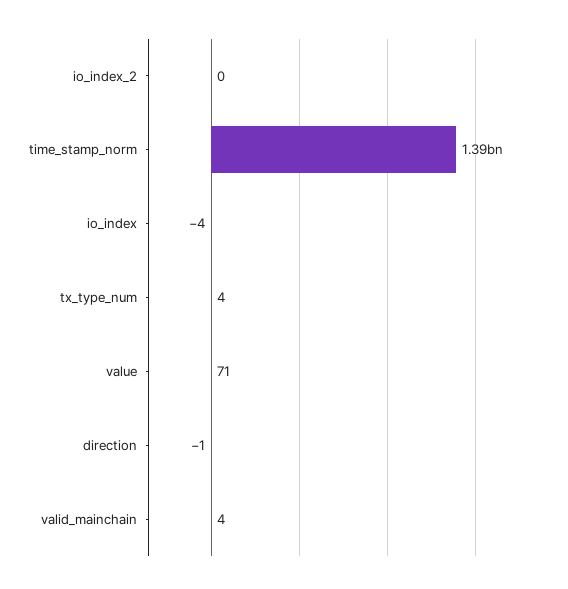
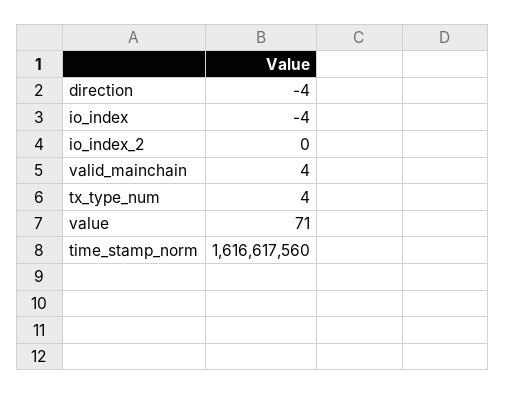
  {
    "io_index_2": 0,
-   "time_stamp_norm": 1390000000,
+   "time_stamp_norm": 1616617560,
    "io_index": -4,
    "tx_type_num": 4,
    "value": 71,
-   "direction": -1,
+   "direction": -4,
    "valid_mainchain": 4
  }

